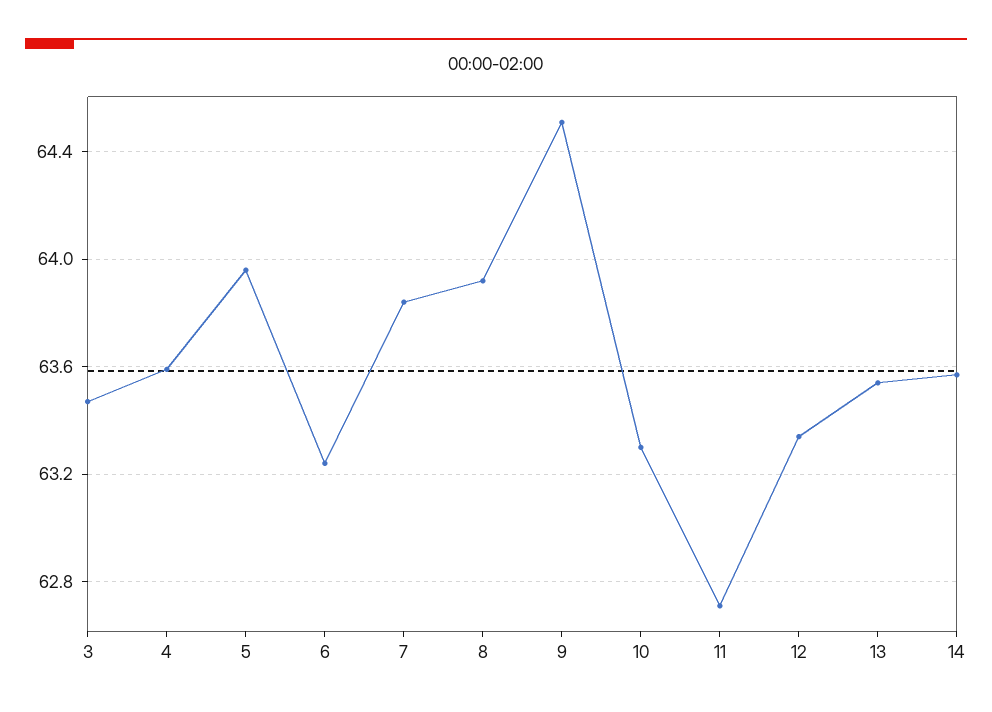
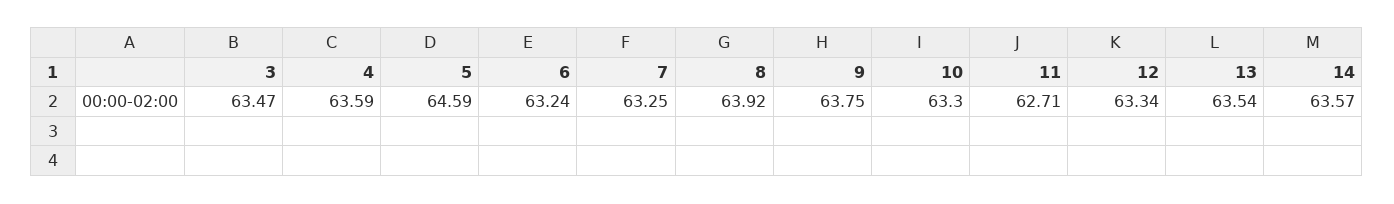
  {
    "3": 63.47,
    "4": 63.59,
-   "5": 63.95,
+   "5": 64.59,
    "6": 63.24,
-   "7": 63.85,
+   "7": 63.25,
    "8": 63.92,
-   "9": 64.5,
+   "9": 63.75,
    "10": 63.3,
    "11": 62.71,
    "12": 63.34,
    "13": 63.54,
    "14": 63.57
  }

